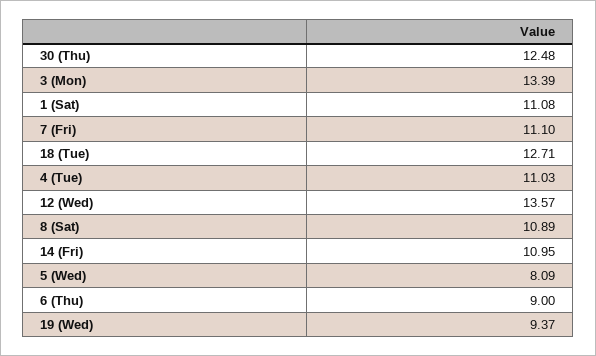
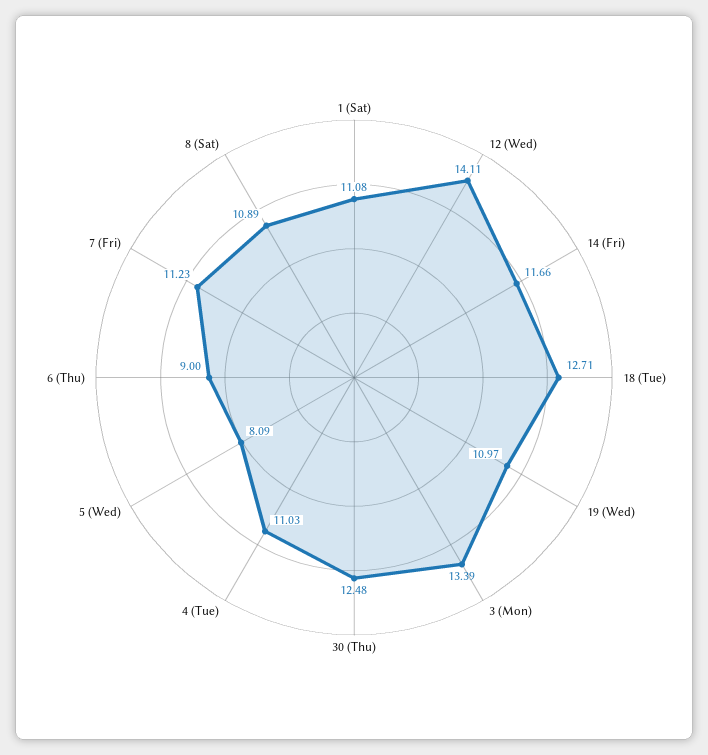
  {
    "30 (Thu)": 12.48,
    "3 (Mon)": 13.39,
    "1 (Sat)": 11.08,
-   "7 (Fri)": 11.1,
+   "7 (Fri)": 11.23,
    "18 (Tue)": 12.71,
    "4 (Tue)": 11.03,
-   "12 (Wed)": 13.57,
+   "12 (Wed)": 14.11,
    "8 (Sat)": 10.89,
-   "14 (Fri)": 10.95,
+   "14 (Fri)": 11.66,
    "5 (Wed)": 8.09,
    "6 (Thu)": 9,
-   "19 (Wed)": 9.37
+   "19 (Wed)": 10.97
  }

